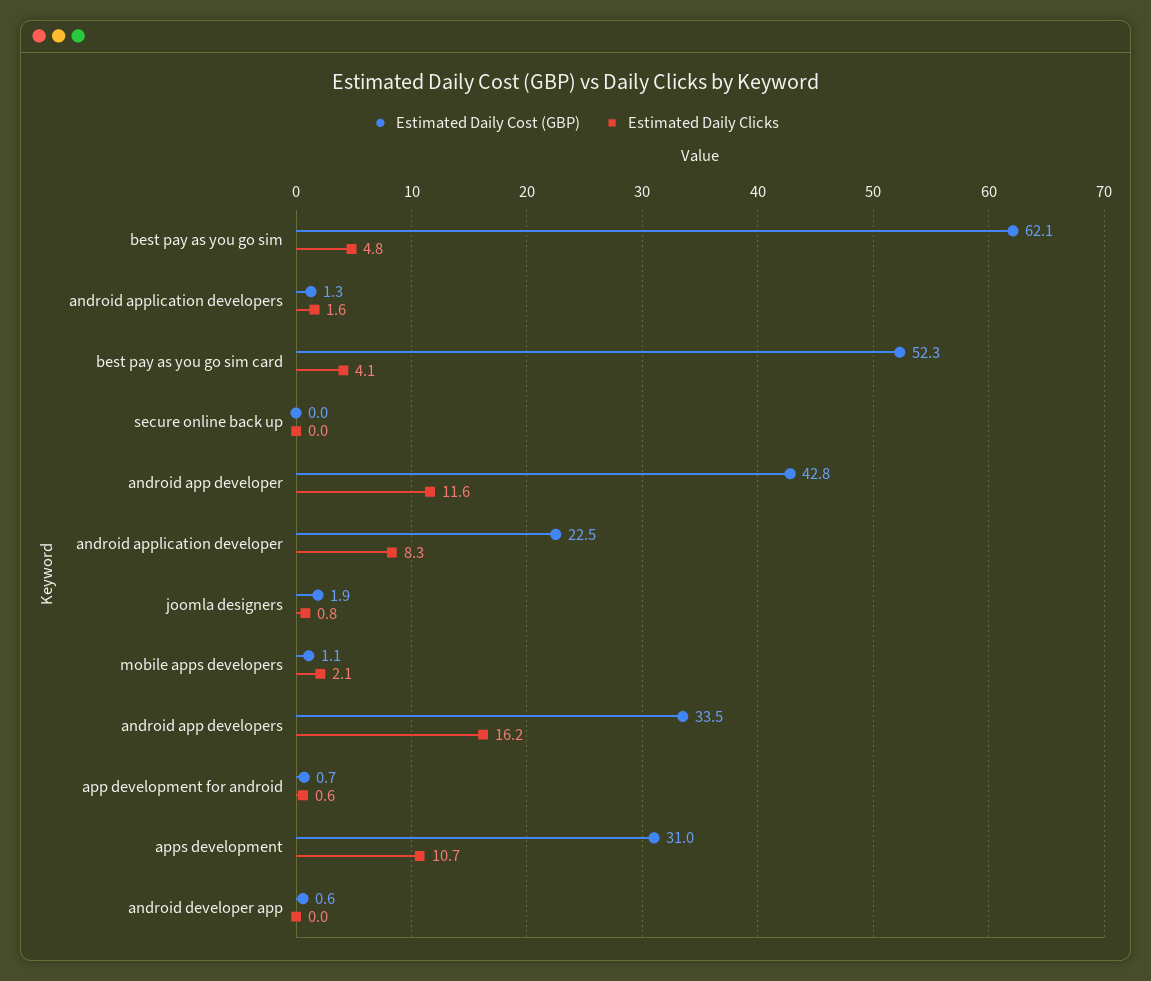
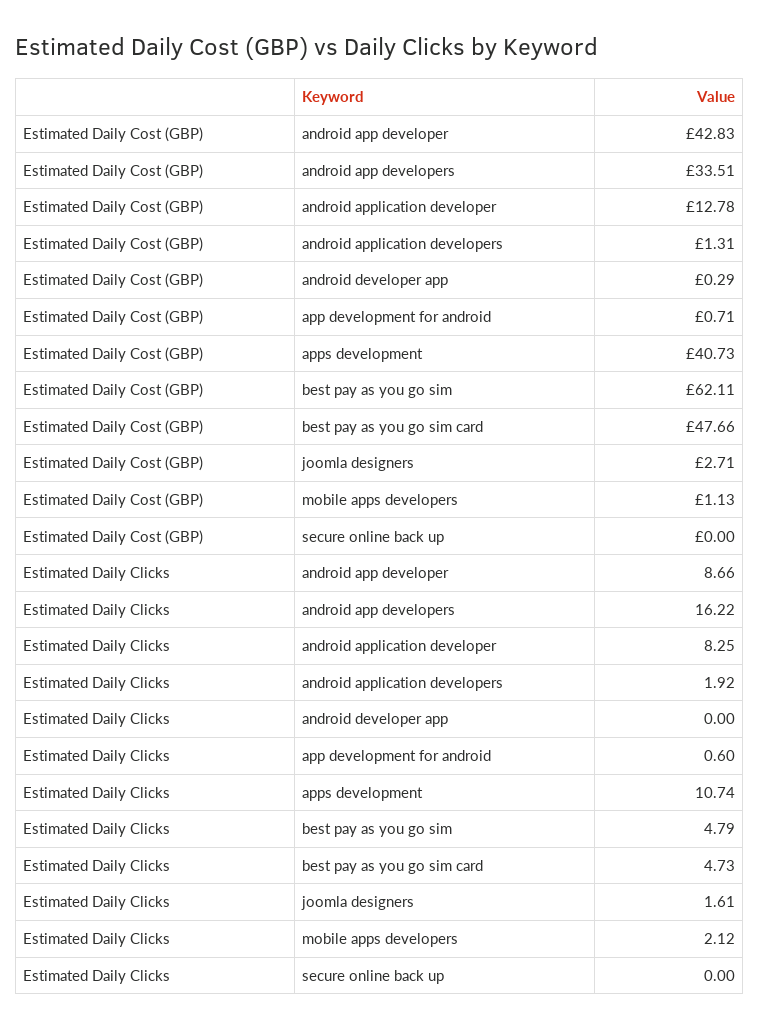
  {
    "Estimated Daily Cost (GBP)": {
      "best pay as you go sim": 62.11,
      "android application developers": 1.31,
-     "best pay as you go sim card": 52.3,
+     "best pay as you go sim card": 47.66,
      "secure online back up": 0,
      "android app developer": 42.83,
-     "android application developer": 22.5,
+     "android application developer": 12.78,
-     "joomla designers": 1.9,
+     "joomla designers": 2.71,
      "mobile apps developers": 1.13,
      "android app developers": 33.51,
      "app development for android": 0.71,
-     "apps development": 31,
+     "apps development": 40.73,
-     "android developer app": 0.6
+     "android developer app": 0.29
    },
    "Estimated Daily Clicks": {
      "best pay as you go sim": 4.79,
-     "android application developers": 1.6,
+     "android application developers": 1.92,
-     "best pay as you go sim card": 4.1,
+     "best pay as you go sim card": 4.73,
      "secure online back up": 0,
-     "android app developer": 11.6,
+     "android app developer": 8.66,
      "android application developer": 8.25,
-     "joomla designers": 0.8,
+     "joomla designers": 1.61,
      "mobile apps developers": 2.12,
      "android app developers": 16.22,
      "app development for android": 0.6,
      "apps development": 10.74,
      "android developer app": 0
    }
  }

